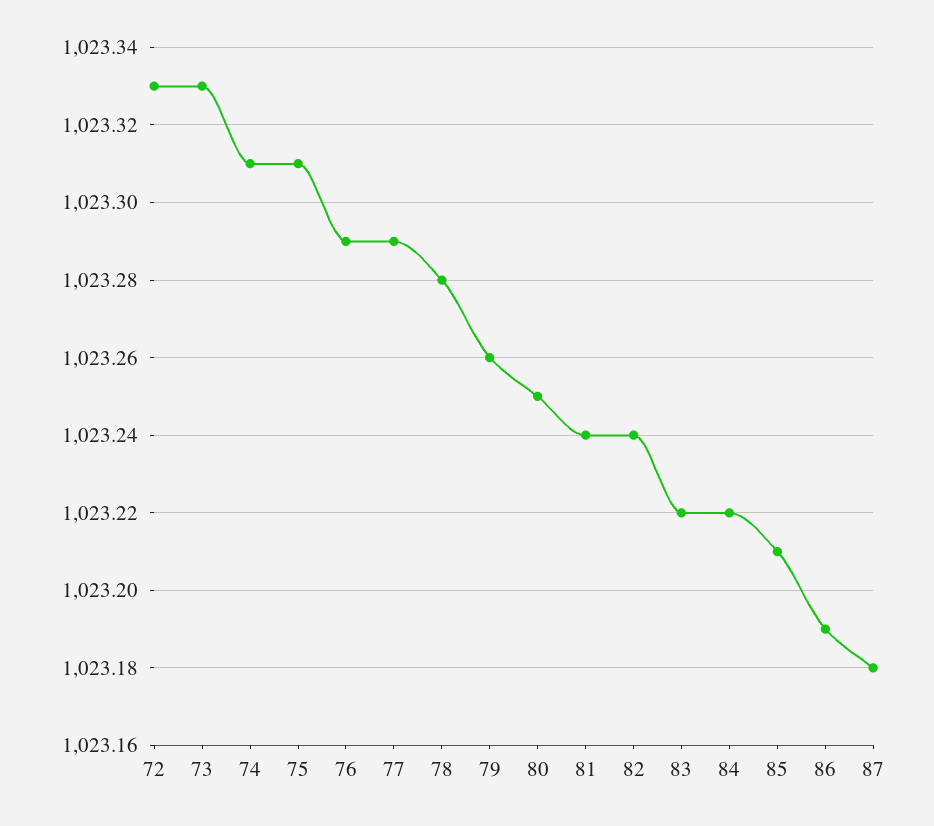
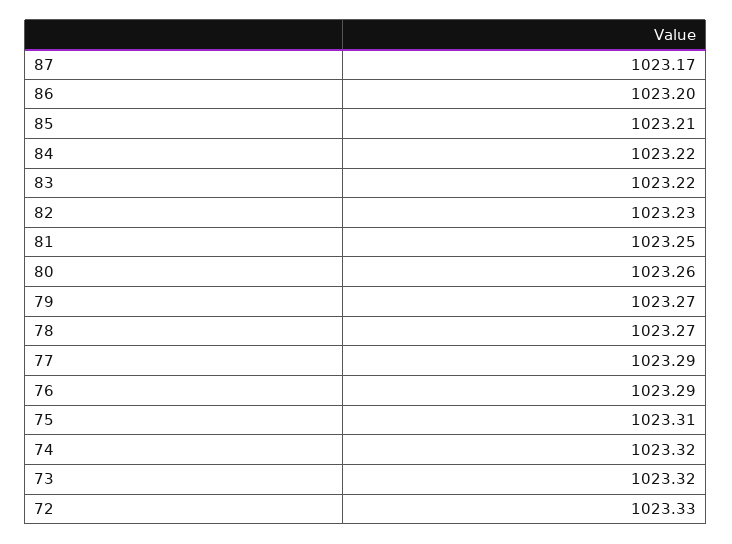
  {
    "72": 1023.33,
-   "73": 1023.33,
+   "73": 1023.32,
-   "74": 1023.31,
+   "74": 1023.32,
    "75": 1023.31,
    "76": 1023.29,
    "77": 1023.29,
-   "78": 1023.28,
+   "78": 1023.27,
-   "79": 1023.26,
+   "79": 1023.27,
-   "80": 1023.25,
+   "80": 1023.26,
-   "81": 1023.24,
+   "81": 1023.25,
-   "82": 1023.24,
+   "82": 1023.23,
    "83": 1023.22,
    "84": 1023.22,
    "85": 1023.21,
-   "86": 1023.19,
+   "86": 1023.2,
-   "87": 1023.18
+   "87": 1023.17
  }

